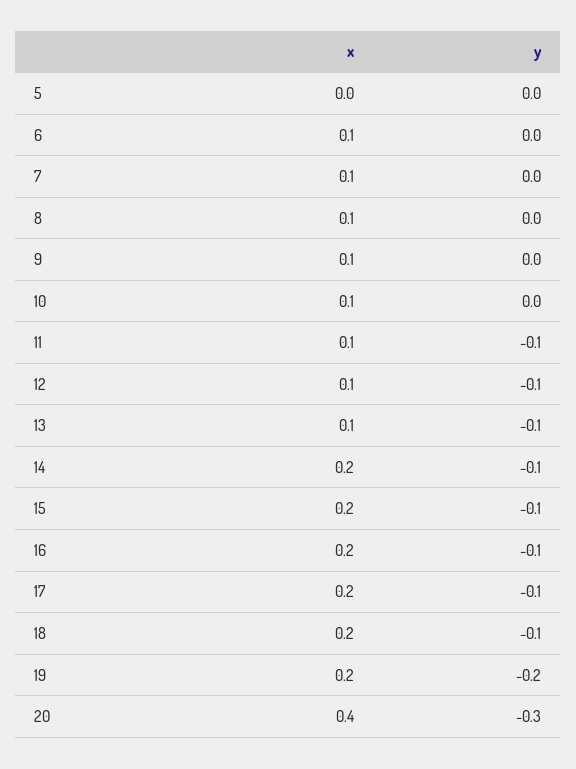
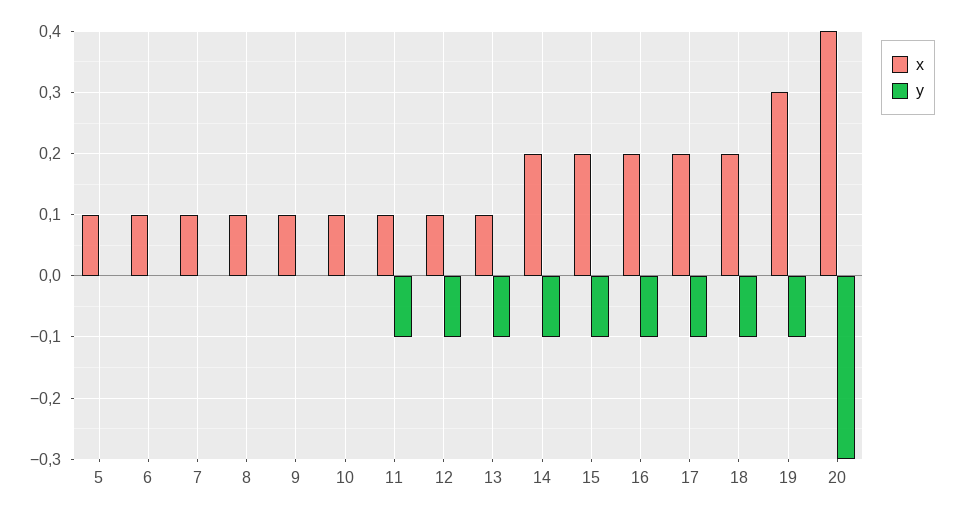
  {
    "x": {
-     "5": 0,
+     "5": 0.1,
      "6": 0.1,
      "7": 0.1,
      "8": 0.1,
      "9": 0.1,
      "10": 0.1,
      "11": 0.1,
      "12": 0.1,
      "13": 0.1,
      "14": 0.2,
      "15": 0.2,
      "16": 0.2,
      "17": 0.2,
      "18": 0.2,
-     "19": 0.2,
+     "19": 0.3,
      "20": 0.4
    },
    "y": {
      "5": 0,
      "6": 0,
      "7": 0,
      "8": 0,
      "9": 0,
      "10": 0,
      "11": -0.1,
      "12": -0.1,
      "13": -0.1,
      "14": -0.1,
      "15": -0.1,
      "16": -0.1,
      "17": -0.1,
      "18": -0.1,
-     "19": -0.2,
+     "19": -0.1,
      "20": -0.3
    }
  }

